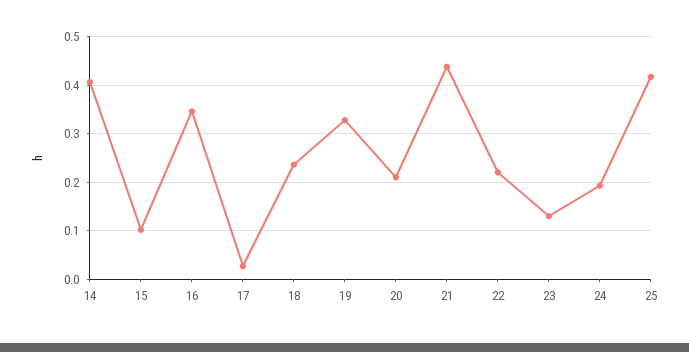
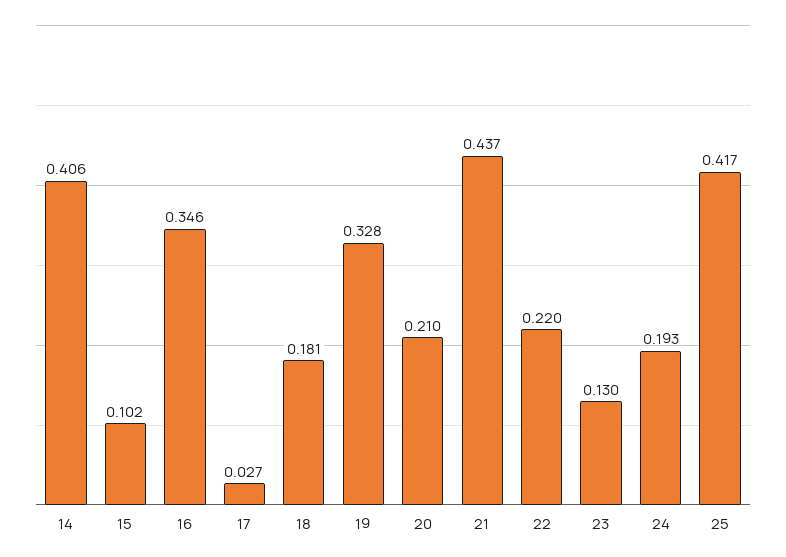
  {
    "14": 0.406,
    "15": 0.102,
    "16": 0.346,
    "17": 0.027,
-   "18": 0.24,
+   "18": 0.181,
    "19": 0.328,
    "20": 0.21,
    "21": 0.437,
    "22": 0.22,
    "23": 0.13,
    "24": 0.193,
    "25": 0.417
  }

